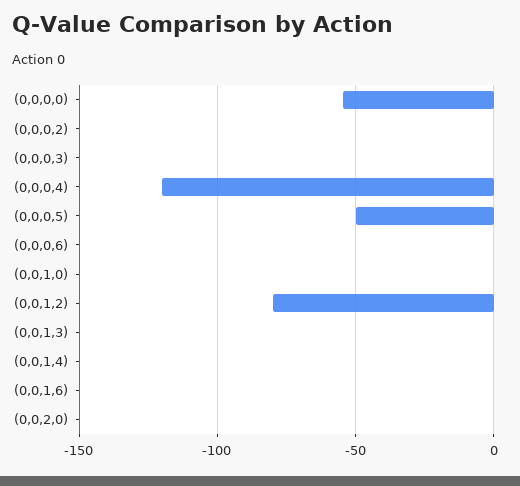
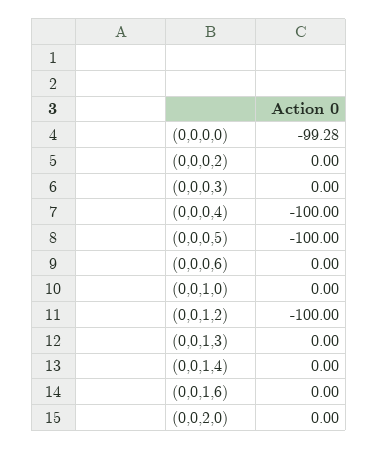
  {
-   "(0,0,0,0)": -55,
+   "(0,0,0,0)": -99.28,
    "(0,0,0,2)": 0,
    "(0,0,0,3)": 0,
-   "(0,0,0,4)": -120,
+   "(0,0,0,4)": -100,
-   "(0,0,0,5)": -50,
+   "(0,0,0,5)": -100,
    "(0,0,0,6)": 0,
    "(0,0,1,0)": 0,
-   "(0,0,1,2)": -80,
+   "(0,0,1,2)": -100,
    "(0,0,1,3)": 0,
    "(0,0,1,4)": 0,
    "(0,0,1,6)": 0,
    "(0,0,2,0)": 0
  }

